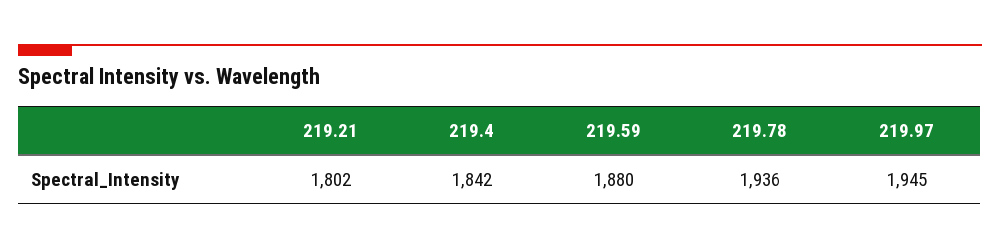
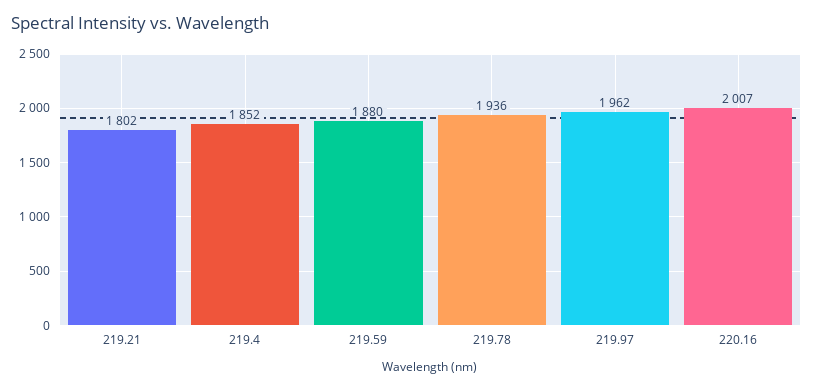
  {
    "219.21": 1802,
-   "219.4": 1842,
+   "219.4": 1852,
    "219.59": 1880,
    "219.78": 1936,
-   "219.97": 1945
+   "219.97": 1962,
+   "220.16": 2007
  }

